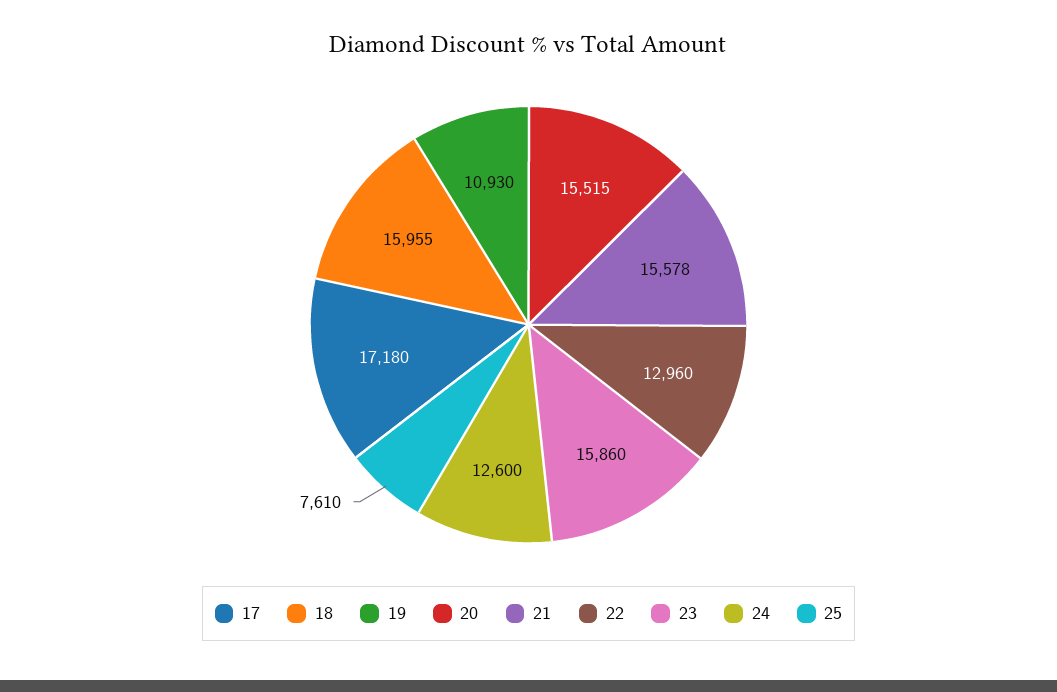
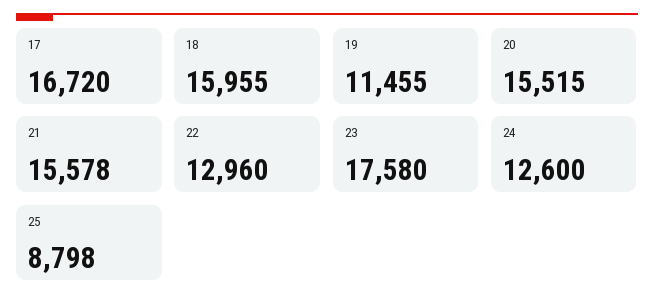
  {
-   "17": 17180,
+   "17": 16720,
    "18": 15955,
-   "19": 10930,
+   "19": 11455,
    "20": 15515,
    "21": 15578,
    "22": 12960,
-   "23": 15860,
+   "23": 17580,
    "24": 12600,
-   "25": 7610
+   "25": 8798
  }

